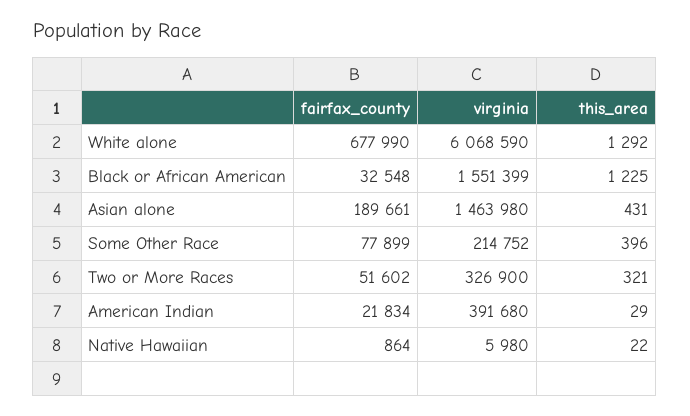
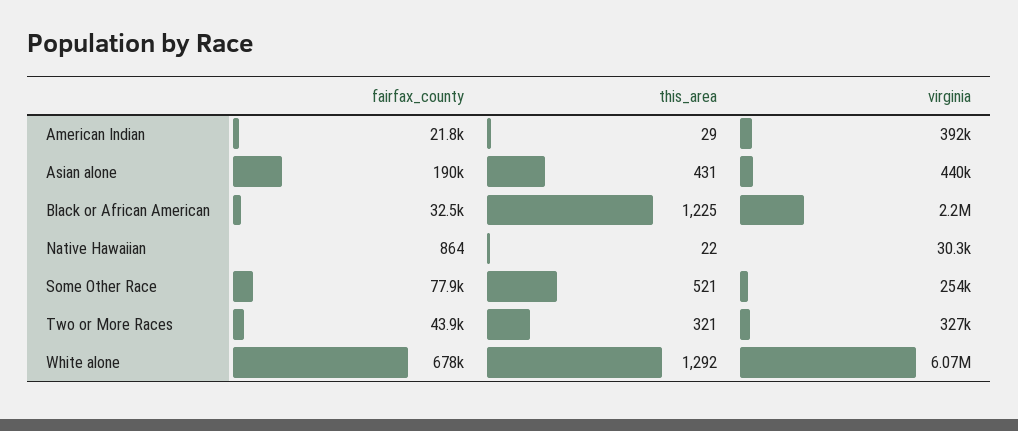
  {
    "fairfax_county": {
      "White alone": 677990,
      "Black or African American": 32548,
      "Asian alone": 189661,
      "Some Other Race": 77899,
-     "Two or More Races": 51602,
+     "Two or More Races": 43900,
      "American Indian": 21834,
      "Native Hawaiian": 864
    },
    "virginia": {
      "White alone": 6068590,
-     "Black or African American": 1551399,
+     "Black or African American": 2200000,
-     "Asian alone": 1463980,
+     "Asian alone": 440000,
-     "Some Other Race": 214752,
+     "Some Other Race": 254000,
      "Two or More Races": 326900,
      "American Indian": 391680,
-     "Native Hawaiian": 5980
+     "Native Hawaiian": 30300
    },
    "this_area": {
      "White alone": 1292,
      "Black or African American": 1225,
      "Asian alone": 431,
-     "Some Other Race": 396,
+     "Some Other Race": 521,
      "Two or More Races": 321,
      "American Indian": 29,
      "Native Hawaiian": 22
    }
  }

